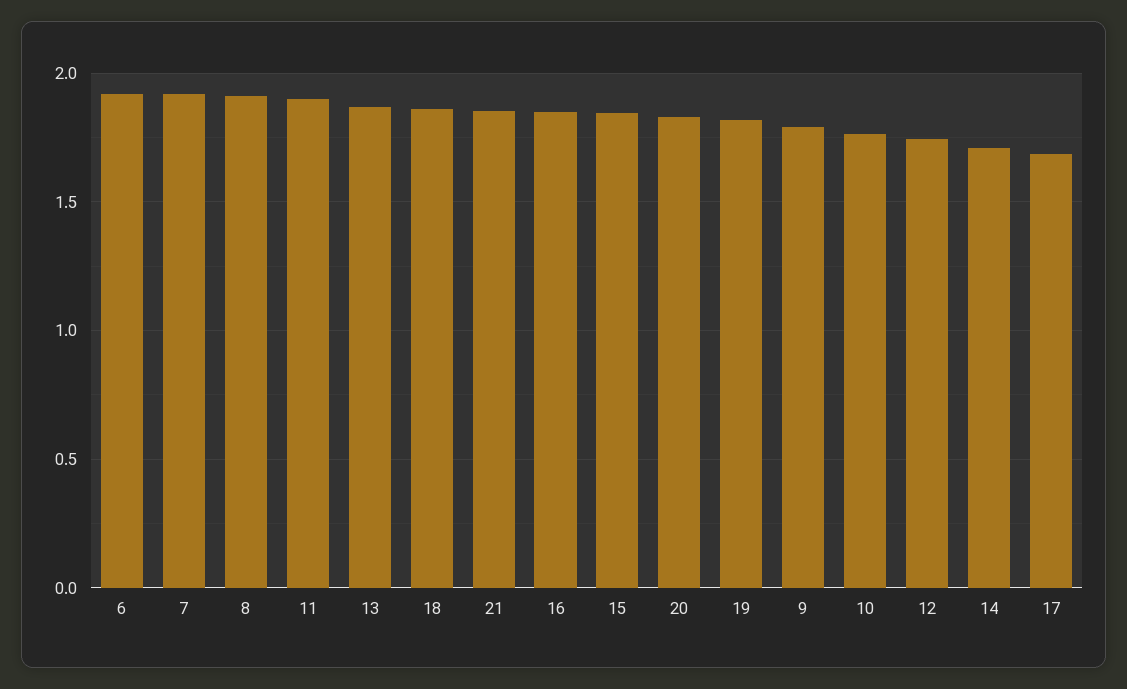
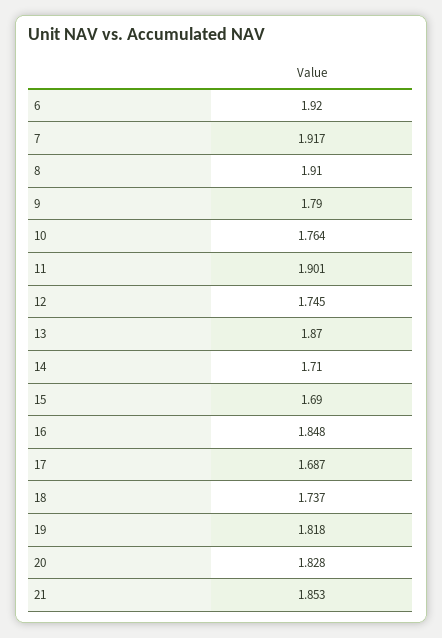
  {
    "6": 1.92,
    "7": 1.917,
    "8": 1.91,
    "11": 1.901,
    "13": 1.87,
-   "18": 1.85,
+   "18": 1.737,
    "21": 1.853,
    "16": 1.848,
-   "15": 1.85,
+   "15": 1.69,
    "20": 1.828,
    "19": 1.818,
    "9": 1.79,
    "10": 1.764,
    "12": 1.745,
    "14": 1.71,
    "17": 1.687
  }

